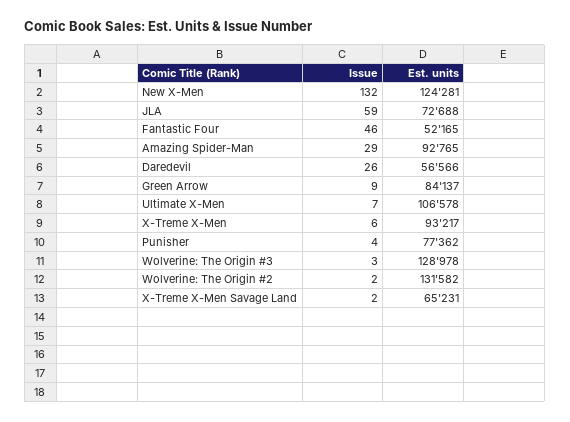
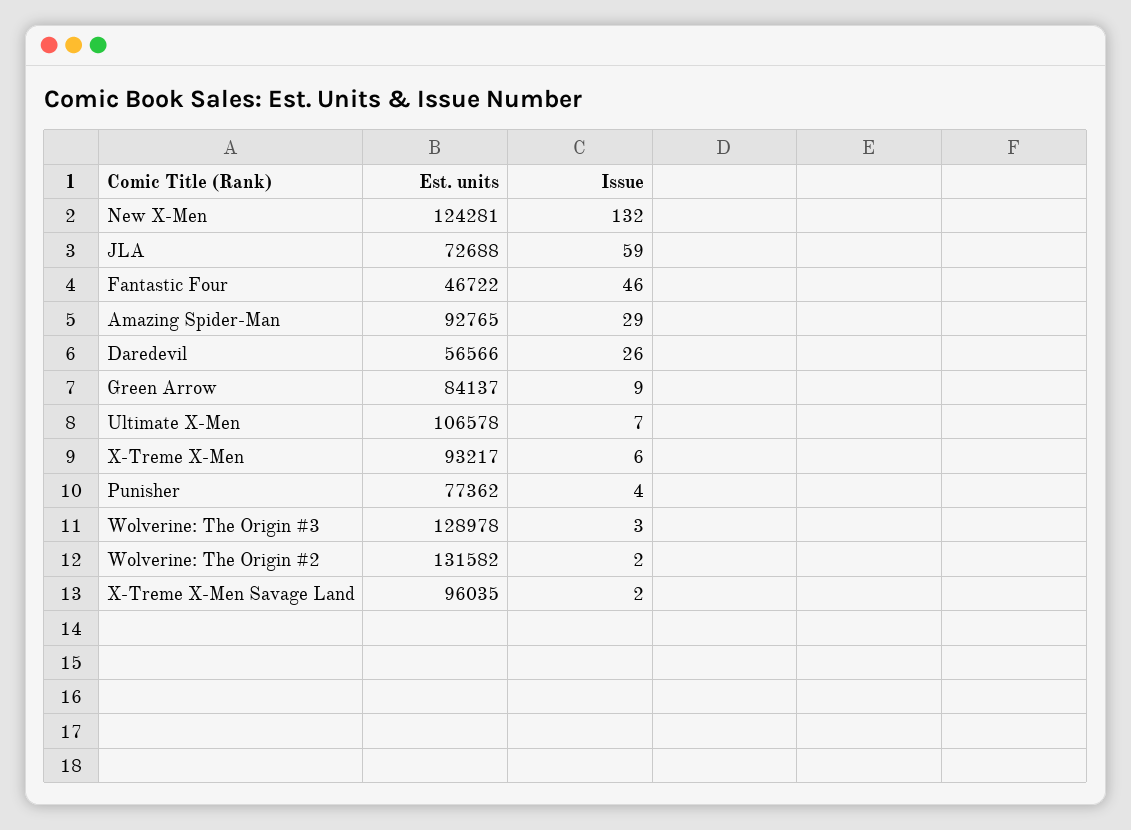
  {
    "Issue": {
      "New X-Men": 132,
      "JLA": 59,
      "Fantastic Four": 46,
      "Amazing Spider-Man": 29,
      "Daredevil": 26,
      "Green Arrow": 9,
      "Ultimate X-Men": 7,
      "X-Treme X-Men": 6,
      "Punisher": 4,
      "Wolverine: The Origin #3": 3,
      "Wolverine: The Origin #2": 2,
      "X-Treme X-Men Savage Land": 2
    },
    "Est. units": {
      "New X-Men": 124281,
      "JLA": 72688,
-     "Fantastic Four": 52165,
+     "Fantastic Four": 46722,
      "Amazing Spider-Man": 92765,
      "Daredevil": 56566,
      "Green Arrow": 84137,
      "Ultimate X-Men": 106578,
      "X-Treme X-Men": 93217,
      "Punisher": 77362,
      "Wolverine: The Origin #3": 128978,
      "Wolverine: The Origin #2": 131582,
-     "X-Treme X-Men Savage Land": 65231
+     "X-Treme X-Men Savage Land": 96035
    }
  }

